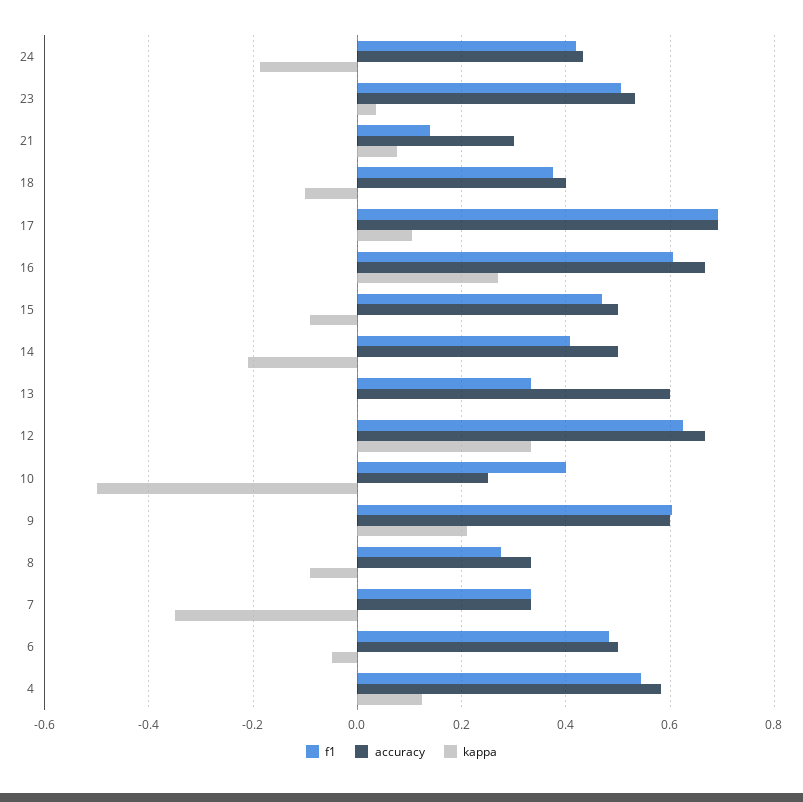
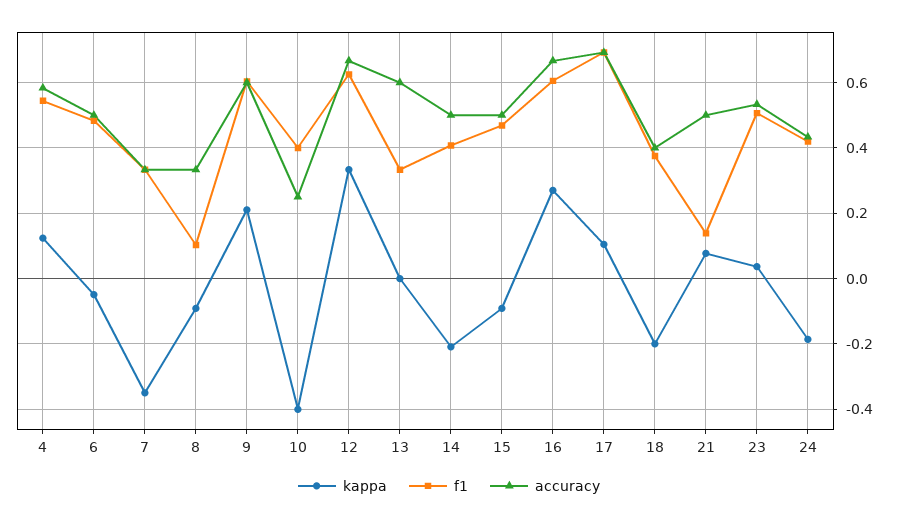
  {
    "f1": {
      "24": 0.42,
      "23": 0.5,
      "21": 0.14,
      "18": 0.38,
      "17": 0.7,
      "16": 0.6,
      "15": 0.46,
      "14": 0.4,
      "13": 0.34,
      "12": 0.62,
      "10": 0.4,
      "9": 0.6,
-     "8": 0.28,
+     "8": 0.1,
      "7": 0.34,
      "6": 0.48,
      "4": 0.54
    },
    "accuracy": {
      "24": 0.44,
      "23": 0.54,
-     "21": 0.3,
+     "21": 0.5,
      "18": 0.4,
      "17": 0.7,
      "16": 0.66,
      "15": 0.5,
      "14": 0.5,
      "13": 0.6,
      "12": 0.66,
      "10": 0.26,
      "9": 0.6,
      "8": 0.34,
      "7": 0.34,
      "6": 0.5,
      "4": 0.58
    },
    "kappa": {
      "24": -0.18,
      "23": 0.04,
      "21": 0.08,
-     "18": -0.1,
+     "18": -0.2,
      "17": 0.1,
      "16": 0.28,
      "15": -0.1,
      "14": -0.2,
      "13": 0,
      "12": 0.34,
-     "10": -0.5,
+     "10": -0.4,
      "9": 0.22,
      "8": -0.1,
      "7": -0.36,
      "6": -0.04,
      "4": 0.12
    }
  }

